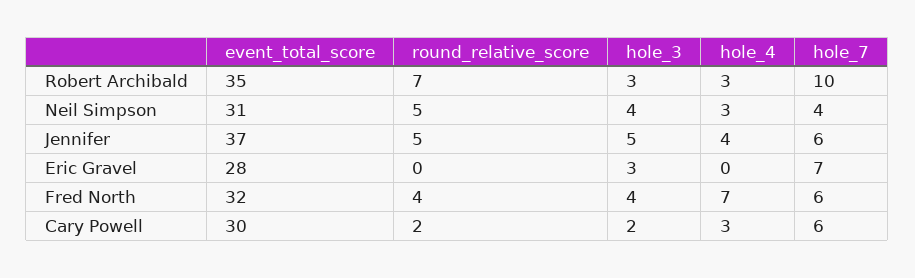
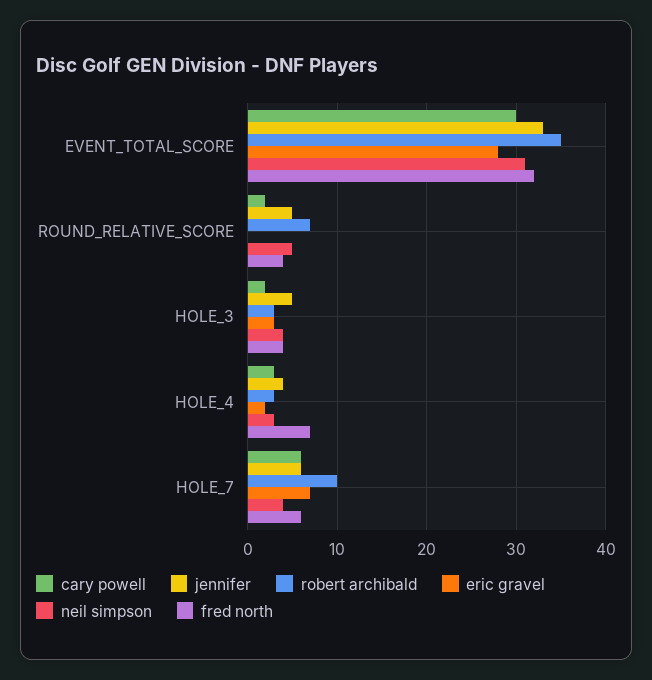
  {
    "Robert Archibald": {
      "event_total_score": 35,
      "round_relative_score": 7,
      "hole_3": 3,
      "hole_4": 3,
      "hole_7": 10
    },
    "Neil Simpson": {
      "event_total_score": 31,
      "round_relative_score": 5,
      "hole_3": 4,
      "hole_4": 3,
      "hole_7": 4
    },
    "Jennifer": {
-     "event_total_score": 37,
+     "event_total_score": 33,
      "round_relative_score": 5,
      "hole_3": 5,
      "hole_4": 4,
      "hole_7": 6
    },
    "Eric Gravel": {
      "event_total_score": 28,
      "round_relative_score": 0,
      "hole_3": 3,
-     "hole_4": 0,
+     "hole_4": 2,
      "hole_7": 7
    },
    "Fred North": {
      "event_total_score": 32,
      "round_relative_score": 4,
      "hole_3": 4,
      "hole_4": 7,
      "hole_7": 6
    },
    "Cary Powell": {
      "event_total_score": 30,
      "round_relative_score": 2,
      "hole_3": 2,
      "hole_4": 3,
      "hole_7": 6
    }
  }

